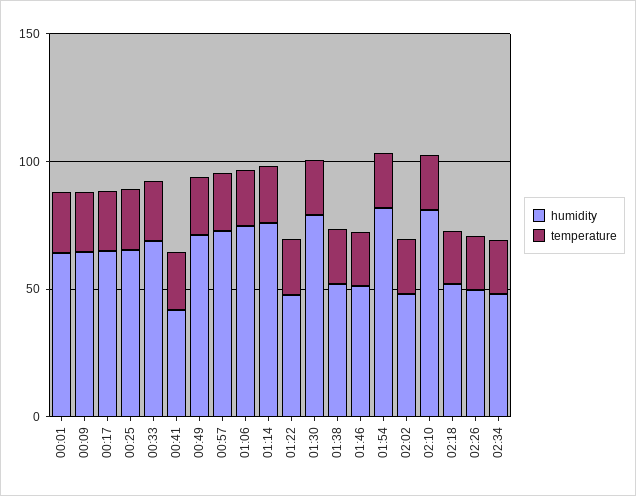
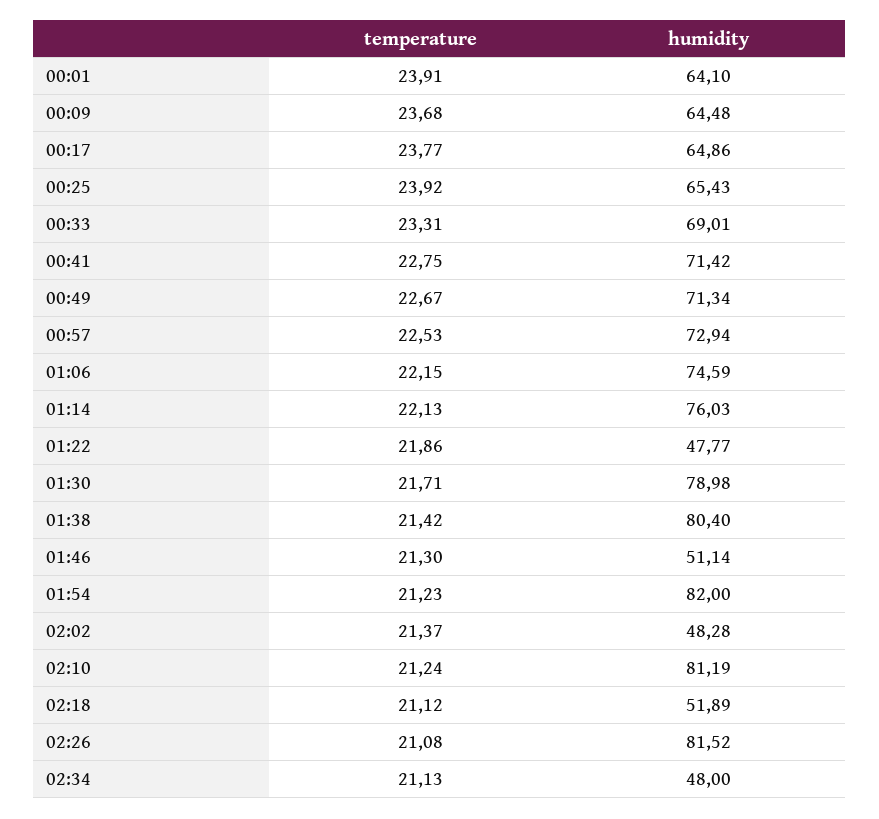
  {
    "humidity": {
      "00:01": 64.1,
      "00:09": 64.48,
      "00:17": 64.86,
      "00:25": 65.43,
      "00:33": 69.01,
-     "00:41": 40,
+     "00:41": 71.42,
      "00:49": 71.34,
      "00:57": 72.94,
      "01:06": 74.59,
      "01:14": 76.03,
      "01:22": 47.77,
      "01:30": 78.98,
-     "01:38": 50,
+     "01:38": 80.4,
      "01:46": 51.14,
      "01:54": 82,
      "02:02": 48.28,
      "02:10": 81.19,
      "02:18": 51.89,
-     "02:26": 50,
+     "02:26": 81.52,
      "02:34": 48
    },
    "temperature": {
      "00:01": 23.91,
      "00:09": 23.68,
      "00:17": 23.77,
      "00:25": 23.92,
      "00:33": 23.31,
      "00:41": 22.75,
      "00:49": 22.67,
      "00:57": 22.53,
      "01:06": 22.15,
      "01:14": 22.13,
      "01:22": 21.86,
      "01:30": 21.71,
      "01:38": 21.42,
      "01:46": 21.3,
      "01:54": 21.23,
      "02:02": 21.37,
      "02:10": 21.24,
      "02:18": 21.12,
      "02:26": 21.08,
      "02:34": 21.13
    }
  }

